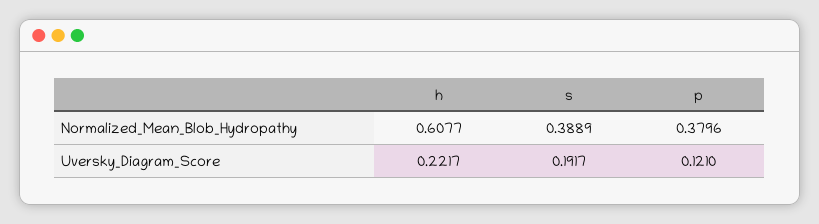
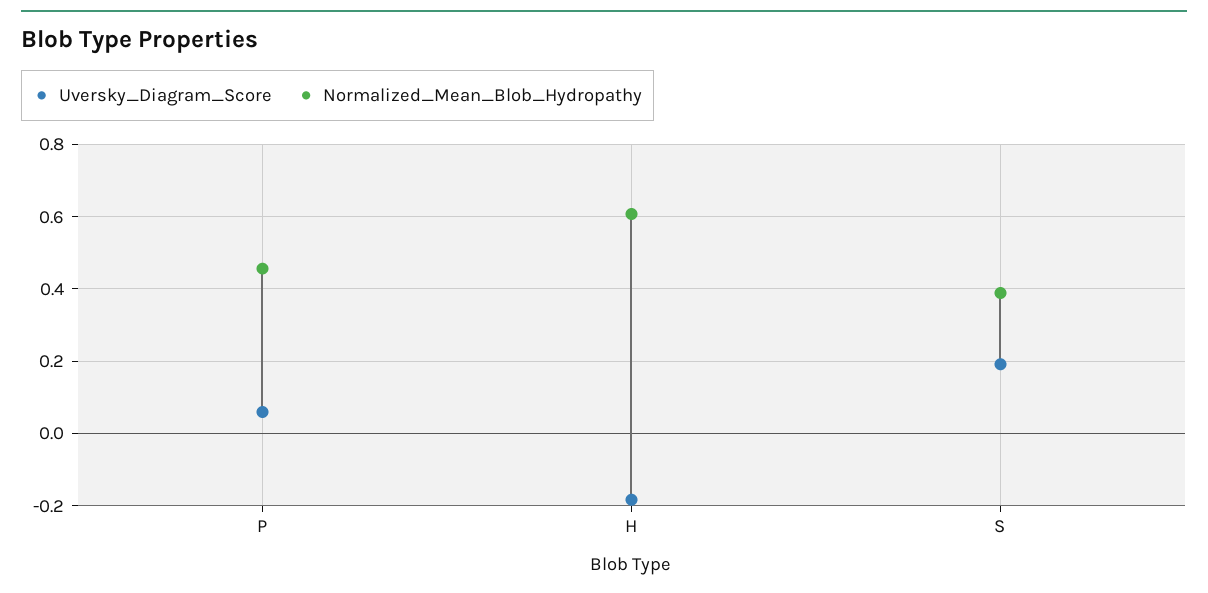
  {
    "Normalized_Mean_Blob_Hydropathy": {
      "h": 0.6077,
      "s": 0.3889,
-     "p": 0.3796
+     "p": 0.46
    },
    "Uversky_Diagram_Score": {
-     "h": 0.2217,
+     "h": -0.18,
      "s": 0.1917,
-     "p": 0.121
+     "p": 0.06
    }
  }

